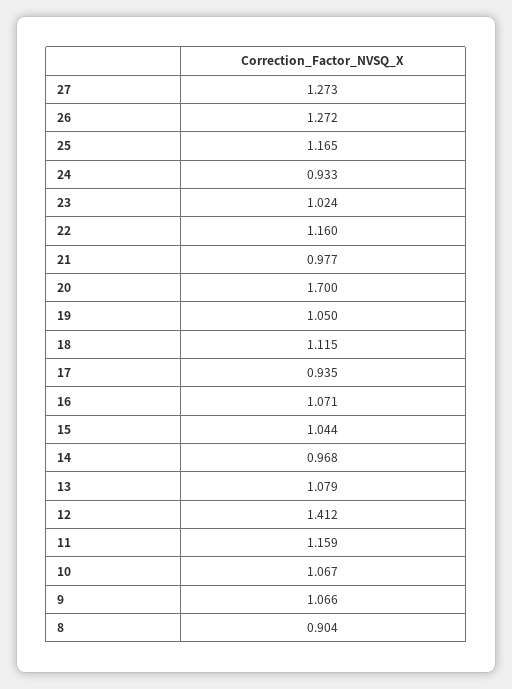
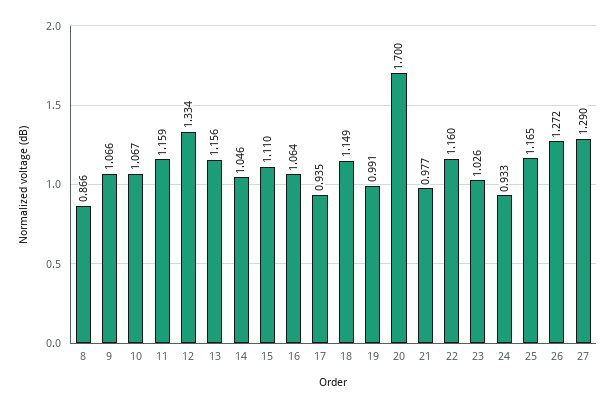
  {
-   "27": 1.273,
+   "27": 1.29,
    "26": 1.272,
    "25": 1.165,
    "24": 0.933,
-   "23": 1.024,
+   "23": 1.026,
    "22": 1.16,
    "21": 0.977,
    "20": 1.7,
-   "19": 1.05,
+   "19": 0.991,
-   "18": 1.115,
+   "18": 1.149,
    "17": 0.935,
-   "16": 1.071,
+   "16": 1.064,
-   "15": 1.044,
+   "15": 1.11,
-   "14": 0.968,
+   "14": 1.046,
-   "13": 1.079,
+   "13": 1.156,
-   "12": 1.412,
+   "12": 1.334,
    "11": 1.159,
    "10": 1.067,
    "9": 1.066,
-   "8": 0.904
+   "8": 0.866
  }

